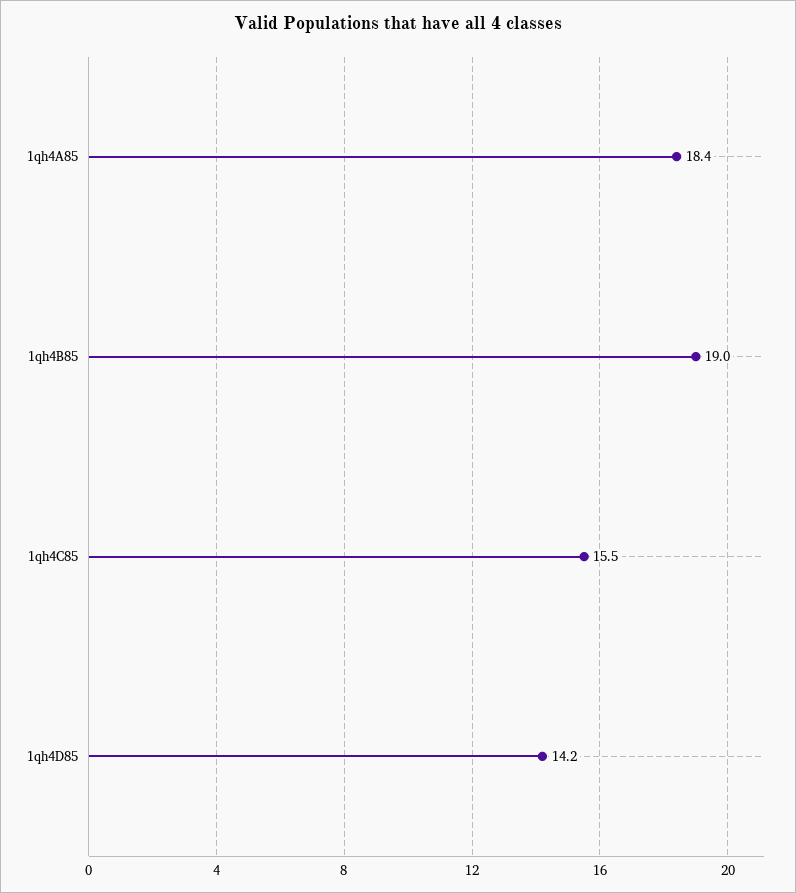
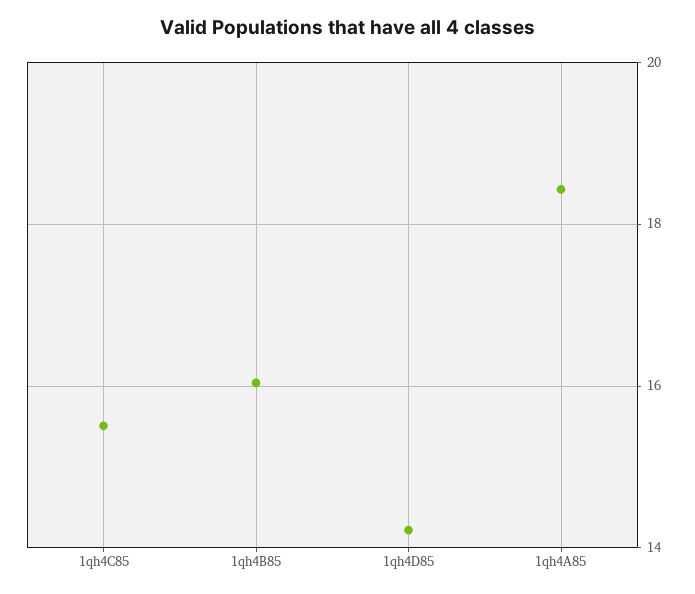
  {
    "1qh4A85": 18.4,
-   "1qh4B85": 19,
+   "1qh4B85": 16,
    "1qh4C85": 15.5,
    "1qh4D85": 14.2
  }

